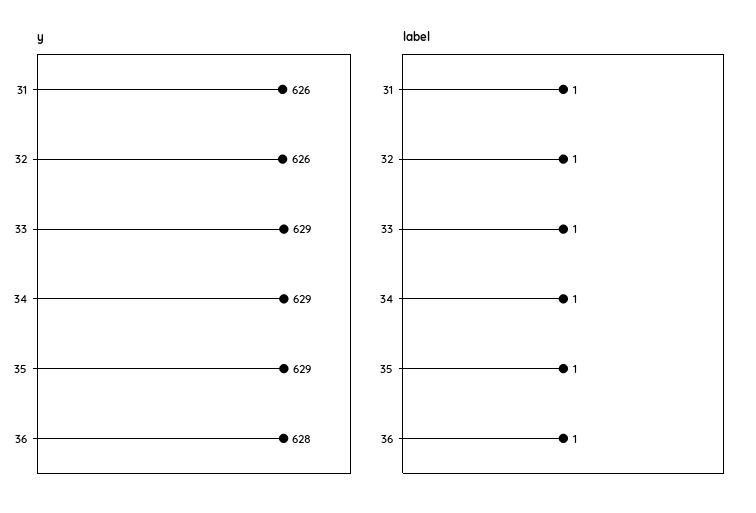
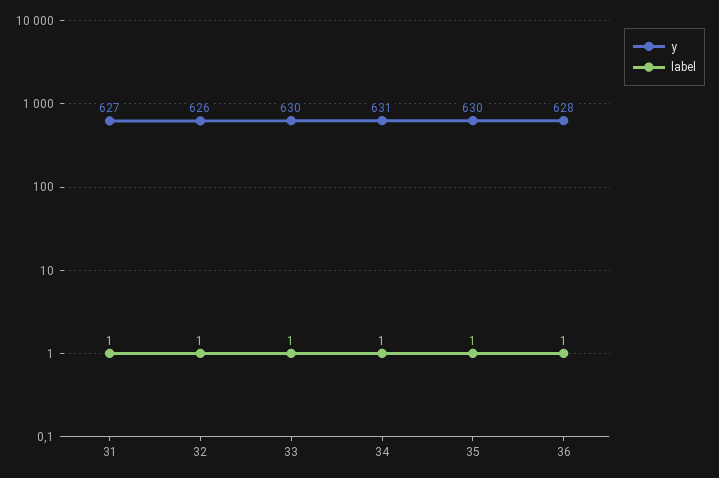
  {
    "y": {
-     "31": 626,
+     "31": 627,
      "32": 626,
-     "33": 629,
+     "33": 630,
-     "34": 629,
+     "34": 631,
-     "35": 629,
+     "35": 630,
      "36": 628
    },
    "label": {
      "31": 1,
      "32": 1,
      "33": 1,
      "34": 1,
      "35": 1,
      "36": 1
    }
  }

